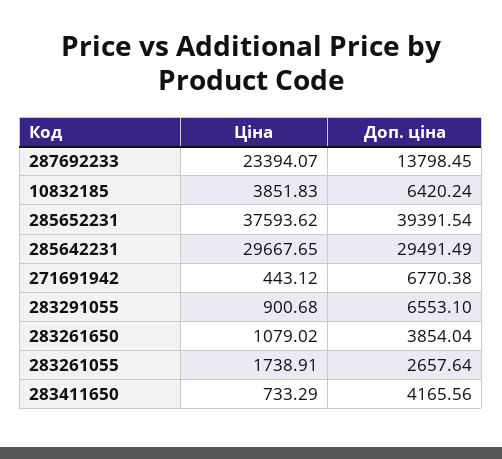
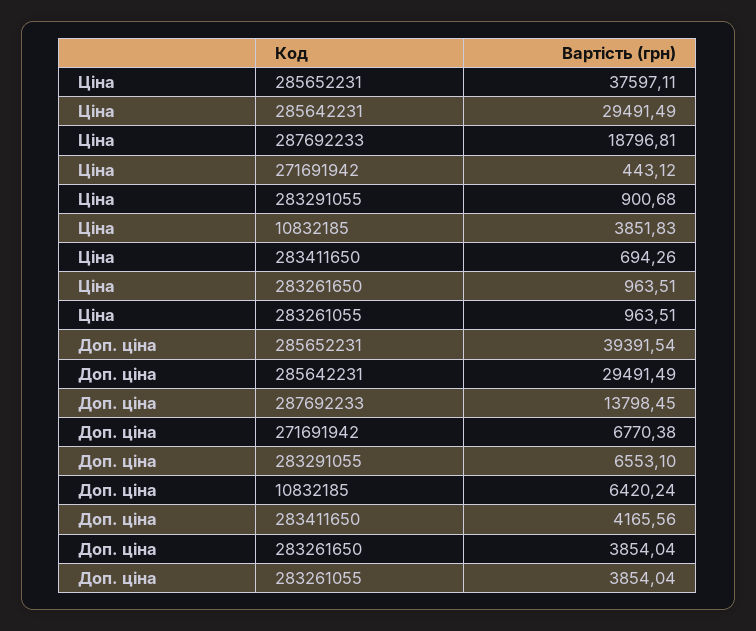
  {
    "Ціна": {
-     "287692233": 23394.07,
+     "287692233": 18796.81,
      "10832185": 3851.83,
-     "285652231": 37593.62,
+     "285652231": 37597.11,
-     "285642231": 29667.65,
+     "285642231": 29491.49,
      "271691942": 443.12,
      "283291055": 900.68,
-     "283261650": 1079.02,
+     "283261650": 963.51,
-     "283261055": 1738.91,
+     "283261055": 963.51,
-     "283411650": 733.29
+     "283411650": 694.26
    },
    "Доп. ціна": {
      "287692233": 13798.45,
      "10832185": 6420.24,
      "285652231": 39391.54,
      "285642231": 29491.49,
      "271691942": 6770.38,
      "283291055": 6553.1,
      "283261650": 3854.04,
-     "283261055": 2657.64,
+     "283261055": 3854.04,
      "283411650": 4165.56
    }
  }

